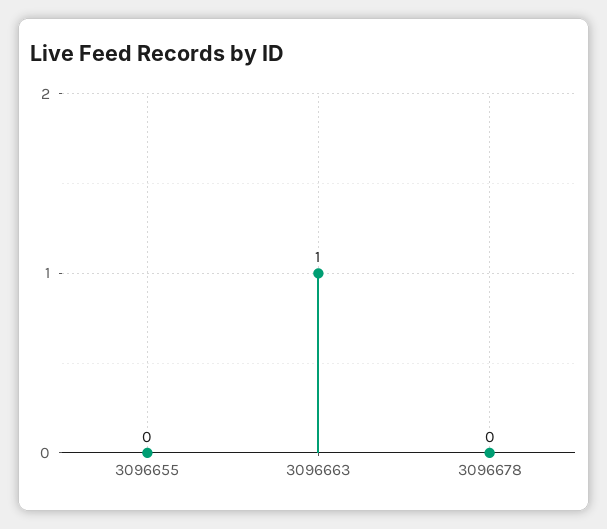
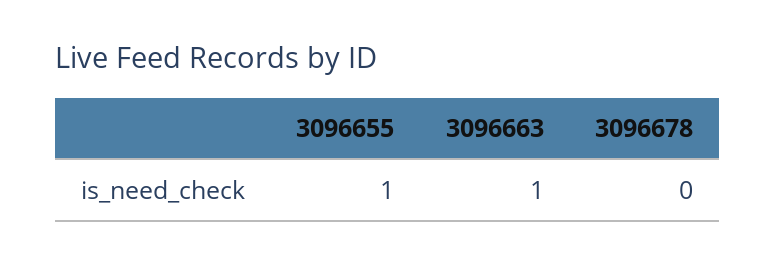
  {
-   "3096655": 0,
+   "3096655": 1,
    "3096663": 1,
    "3096678": 0
  }

